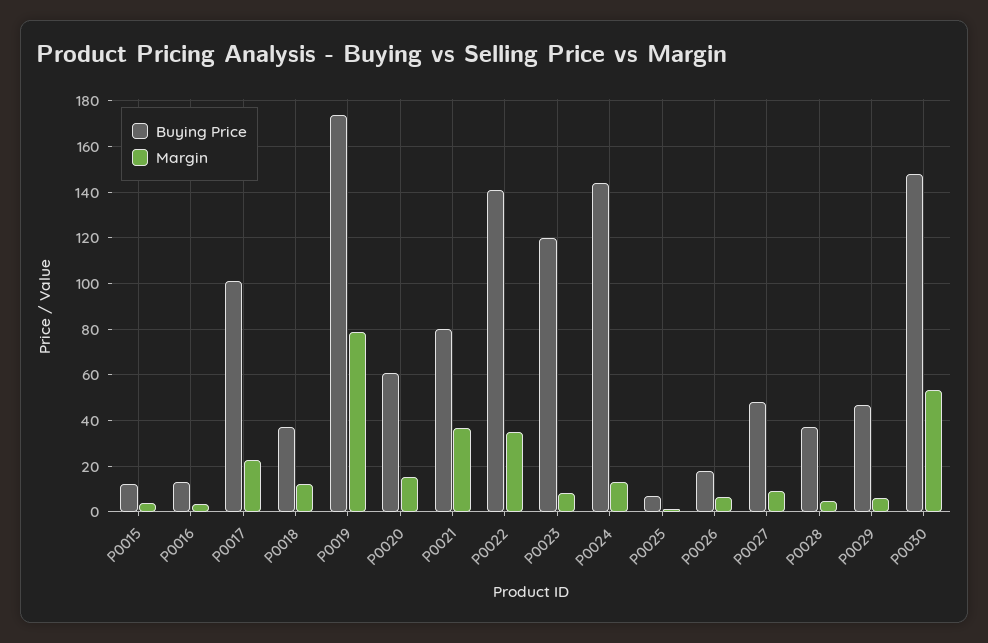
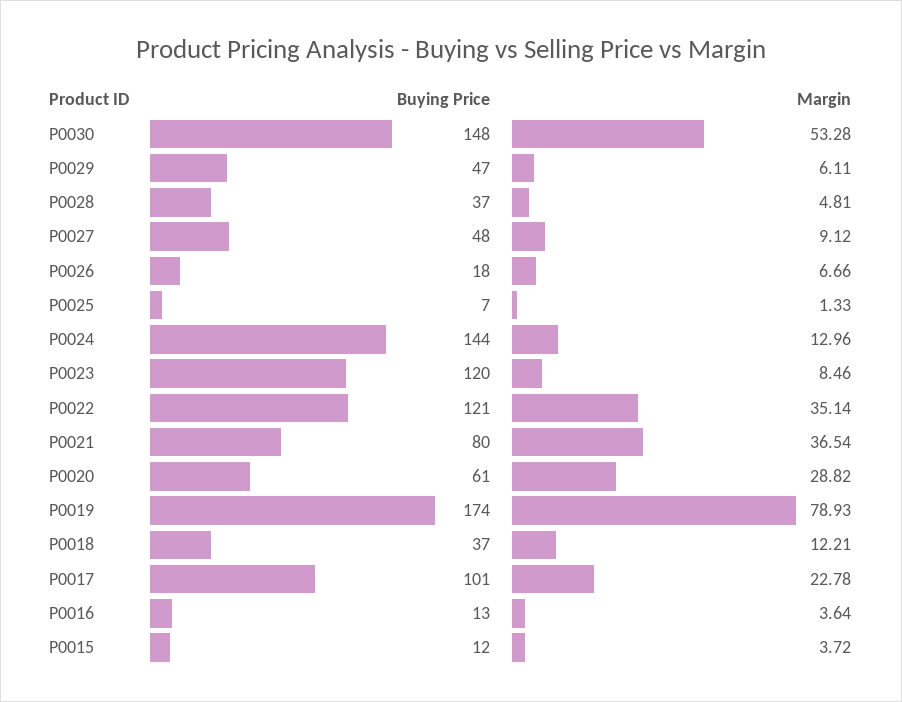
  {
    "Buying Price": {
      "P0015": 12,
      "P0016": 13,
      "P0017": 101,
      "P0018": 37,
      "P0019": 174,
      "P0020": 61,
      "P0021": 80,
-     "P0022": 140,
+     "P0022": 121,
      "P0023": 120,
      "P0024": 144,
      "P0025": 7,
      "P0026": 18,
      "P0027": 48,
      "P0028": 37,
      "P0029": 47,
      "P0030": 148
    },
    "Margin": {
      "P0015": 3.72,
      "P0016": 3.64,
      "P0017": 22.78,
      "P0018": 12.21,
      "P0019": 78.93,
-     "P0020": 15,
+     "P0020": 28.82,
      "P0021": 36.54,
      "P0022": 35.14,
      "P0023": 8.46,
      "P0024": 12.96,
      "P0025": 1.33,
      "P0026": 6.66,
      "P0027": 9.12,
      "P0028": 4.81,
      "P0029": 6.11,
      "P0030": 53.28
    }
  }

